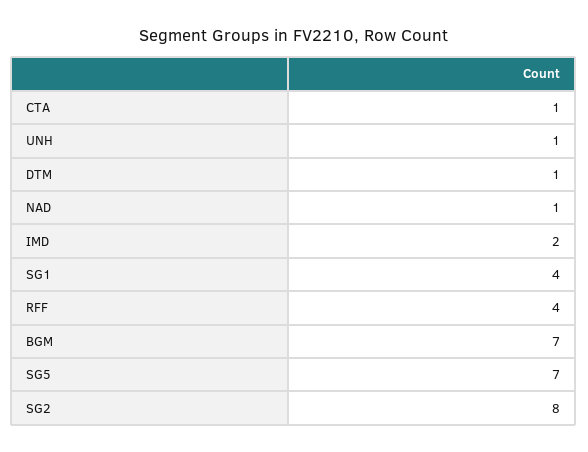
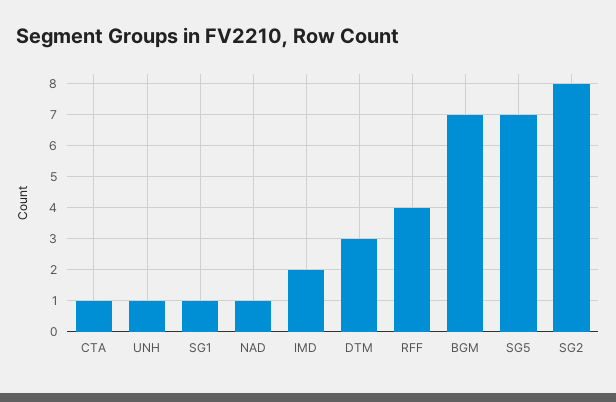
  {
    "CTA": 1,
    "UNH": 1,
-   "DTM": 1,
+   "DTM": 3,
    "NAD": 1,
    "IMD": 2,
-   "SG1": 4,
+   "SG1": 1,
    "RFF": 4,
    "BGM": 7,
    "SG5": 7,
    "SG2": 8
  }

